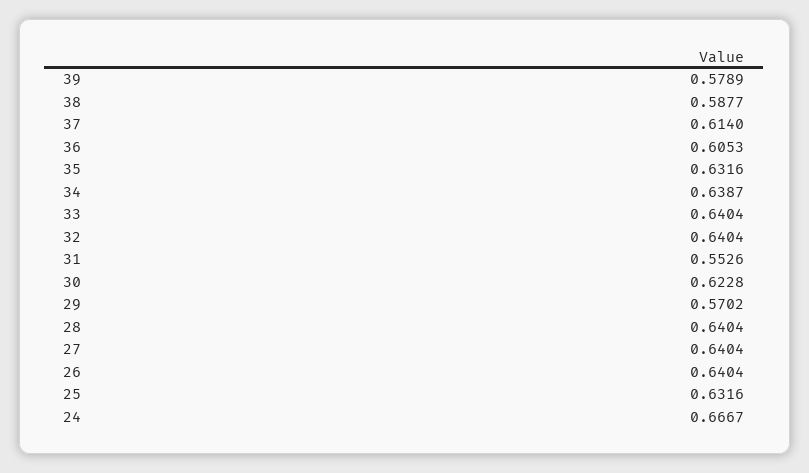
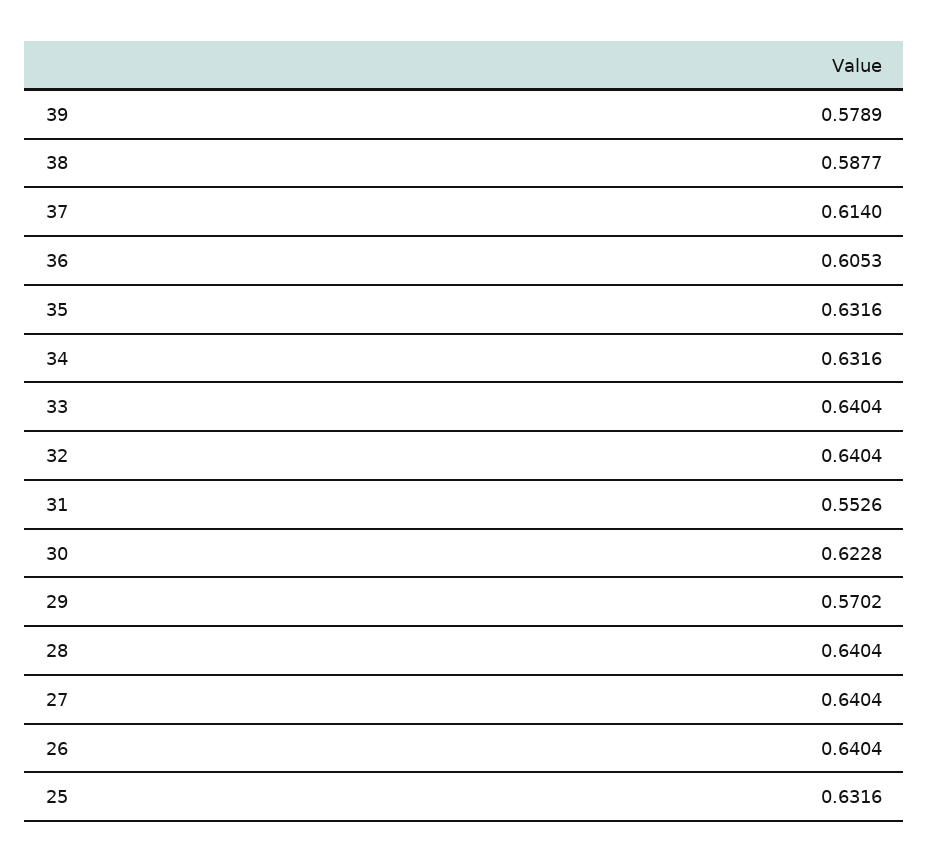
  {
    "39": 0.5789,
    "38": 0.5877,
    "37": 0.614,
    "36": 0.6053,
    "35": 0.6316,
-   "34": 0.6387,
+   "34": 0.6316,
    "33": 0.6404,
    "32": 0.6404,
    "31": 0.5526,
    "30": 0.6228,
    "29": 0.5702,
    "28": 0.6404,
    "27": 0.6404,
    "26": 0.6404,
-   "25": 0.6316,
+   "25": 0.6316
-   "24": 0.6667
  }

